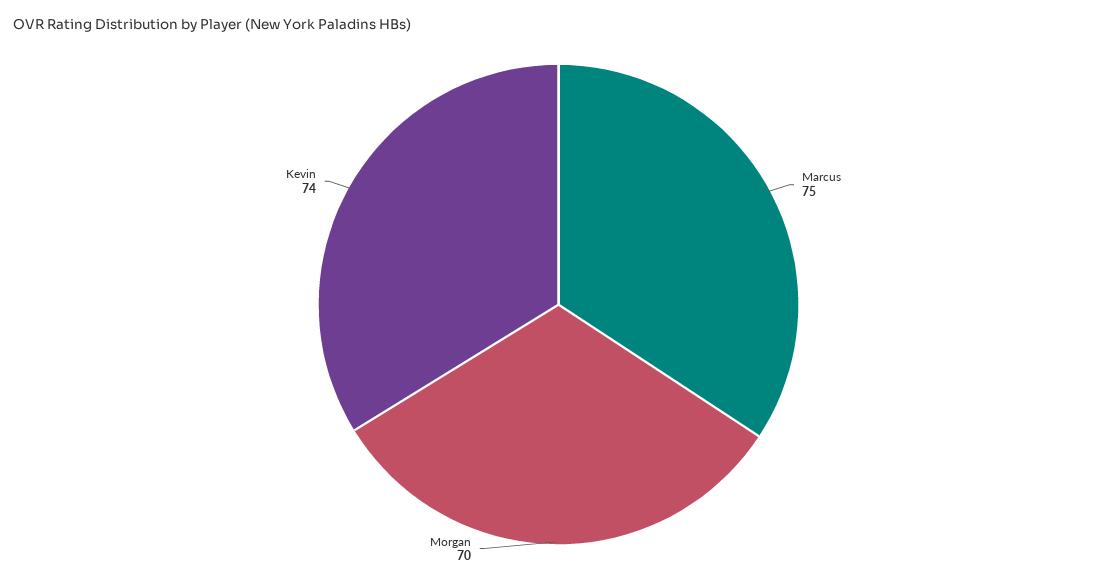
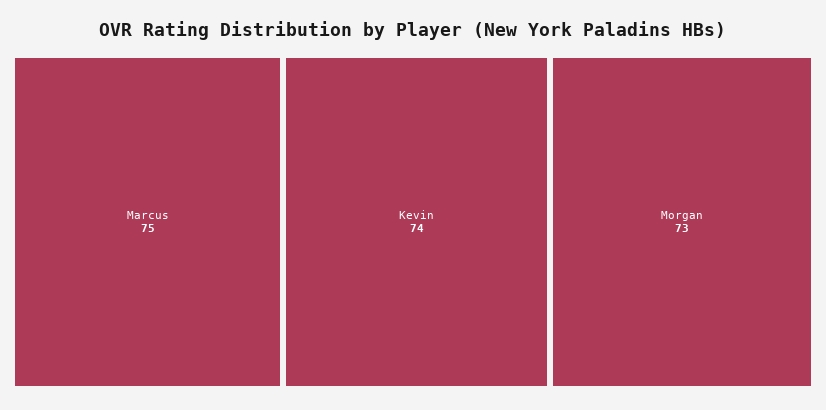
  {
    "Marcus": 75,
-   "Morgan": 70,
+   "Morgan": 73,
    "Kevin": 74
  }

